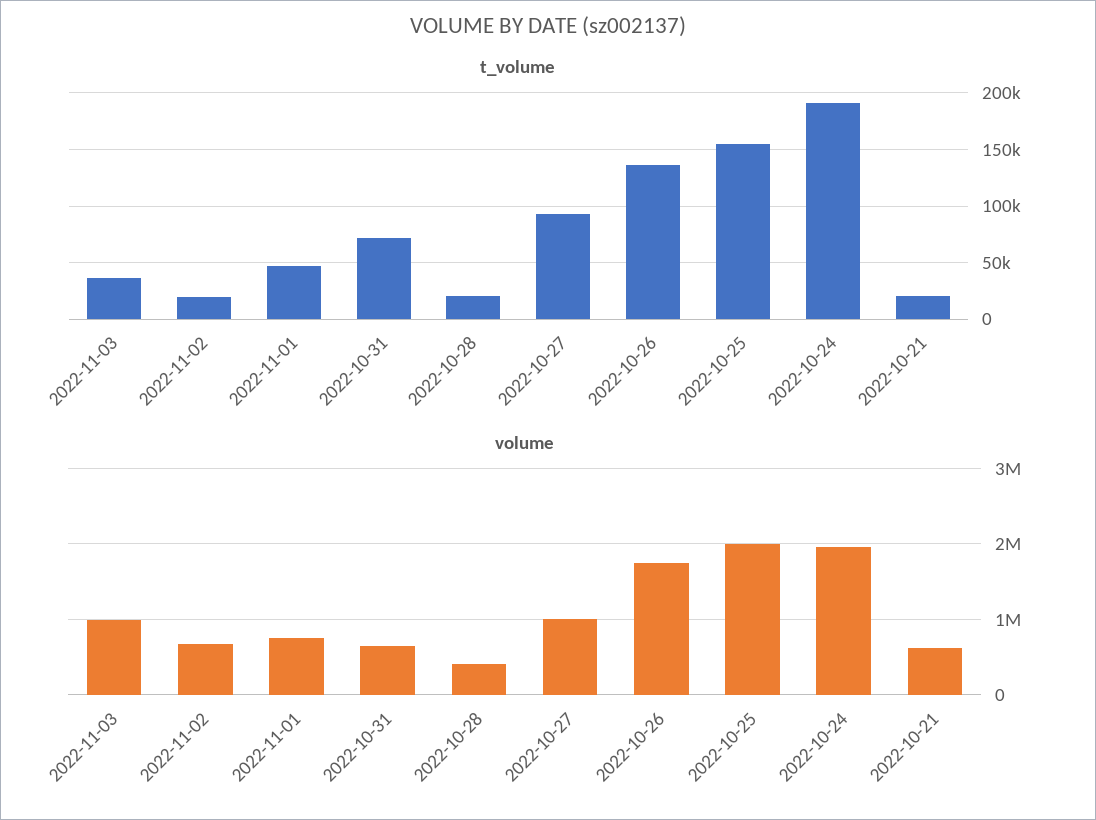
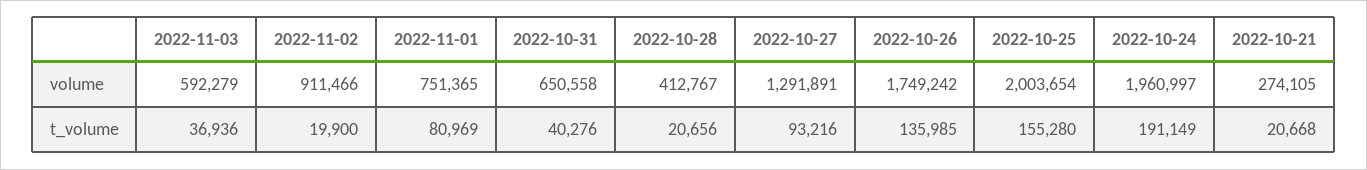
  {
    "t_volume": {
      "2022-11-03": 36936,
      "2022-11-02": 19900,
-     "2022-11-01": 50000,
+     "2022-11-01": 80969,
-     "2022-10-31": 70000,
+     "2022-10-31": 40276,
      "2022-10-28": 20656,
      "2022-10-27": 93216,
      "2022-10-26": 135985,
      "2022-10-25": 155280,
      "2022-10-24": 191149,
      "2022-10-21": 20668
    },
    "volume": {
-     "2022-11-03": 1000000,
+     "2022-11-03": 592279,
-     "2022-11-02": 700000,
+     "2022-11-02": 911466,
      "2022-11-01": 751365,
      "2022-10-31": 650558,
      "2022-10-28": 412767,
-     "2022-10-27": 1000000,
+     "2022-10-27": 1291891,
      "2022-10-26": 1749242,
      "2022-10-25": 2003654,
      "2022-10-24": 1960997,
-     "2022-10-21": 600000
+     "2022-10-21": 274105
    }
  }

